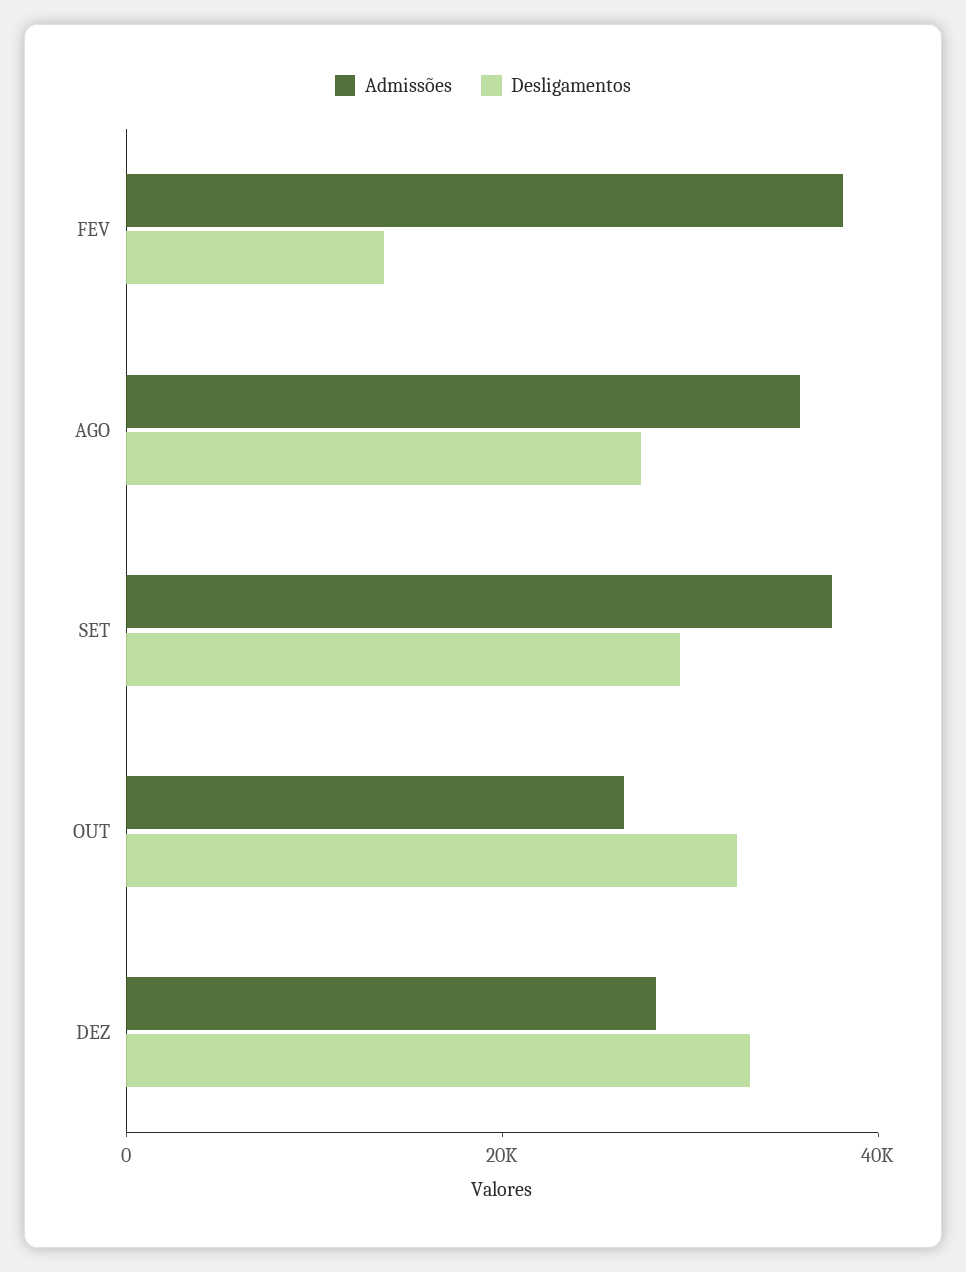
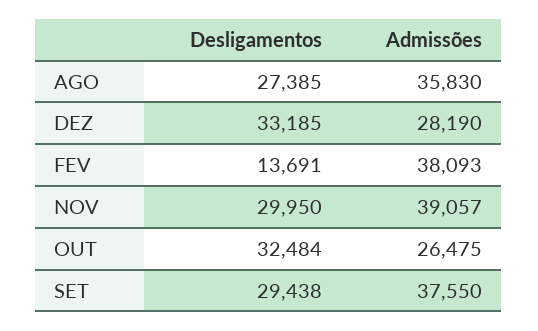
  {
    "Admissões": {
      "FEV": 38093,
      "AGO": 35830,
      "SET": 37550,
      "OUT": 26475,
-     "DEZ": 28190
+     "DEZ": 28190,
+     "NOV": 39057
    },
    "Desligamentos": {
      "FEV": 13691,
      "AGO": 27385,
      "SET": 29438,
      "OUT": 32484,
-     "DEZ": 33185
+     "DEZ": 33185,
+     "NOV": 29950
    }
  }

